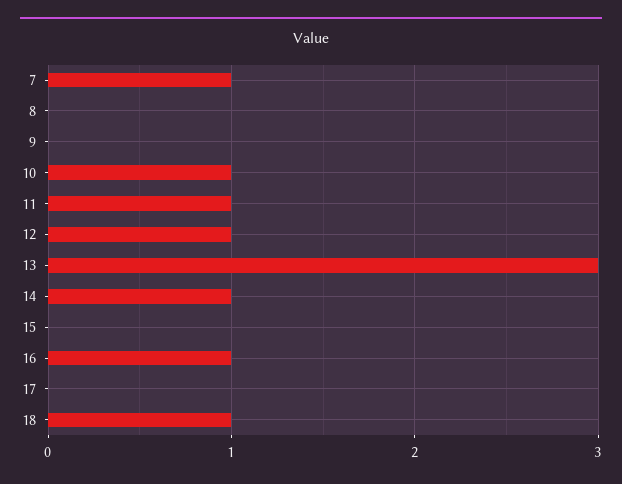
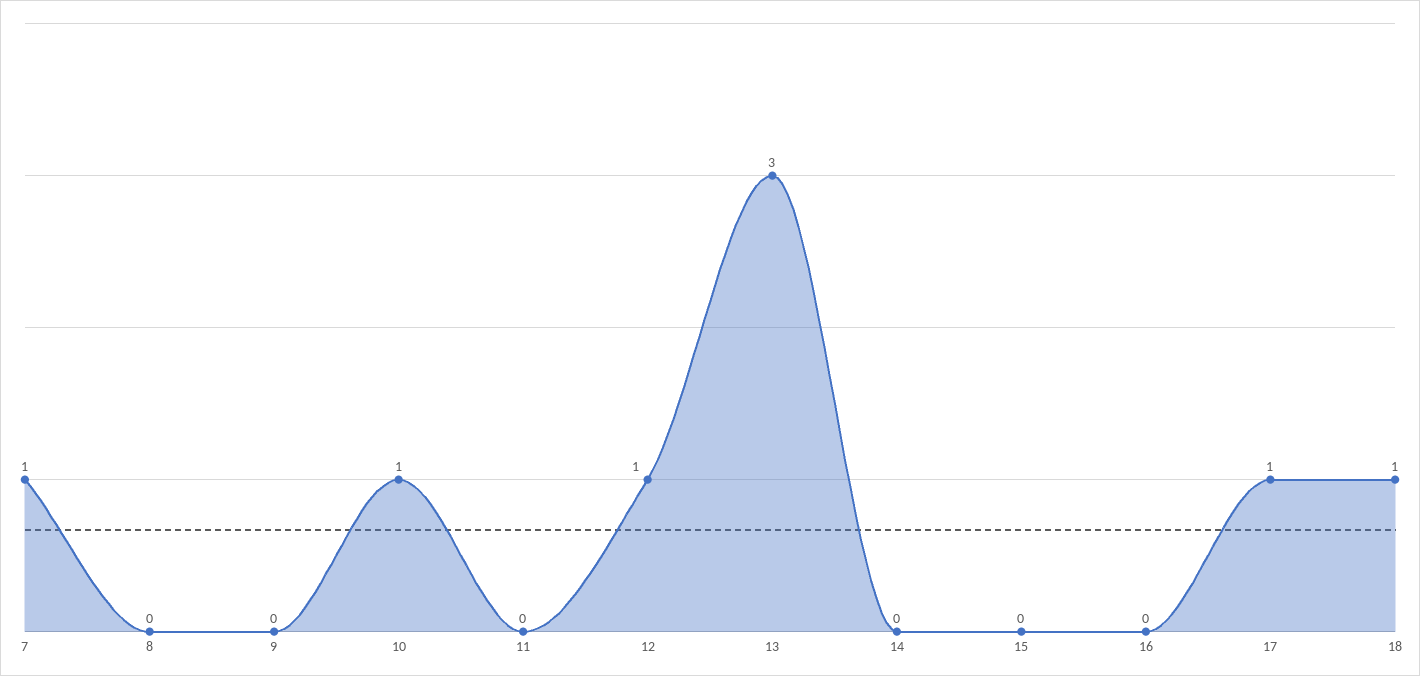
  {
    "7": 1,
    "8": 0,
    "9": 0,
    "10": 1,
-   "11": 1,
+   "11": 0,
    "12": 1,
    "13": 3,
-   "14": 1,
+   "14": 0,
    "15": 0,
-   "16": 1,
+   "16": 0,
-   "17": 0,
+   "17": 1,
    "18": 1
  }

